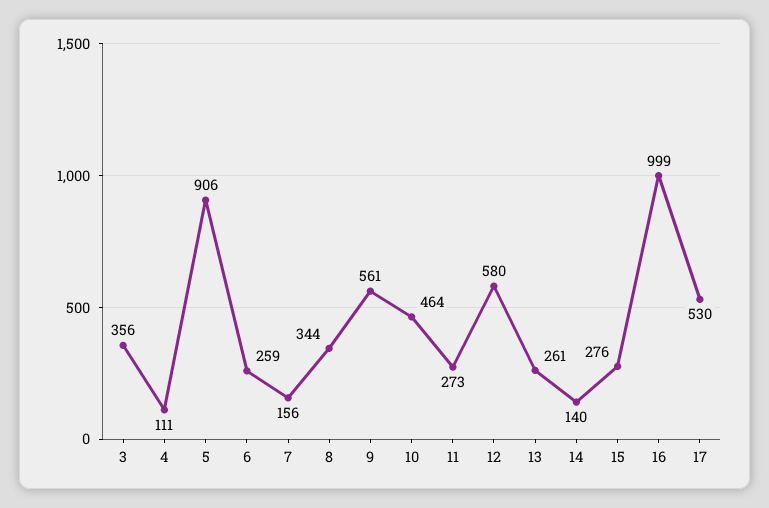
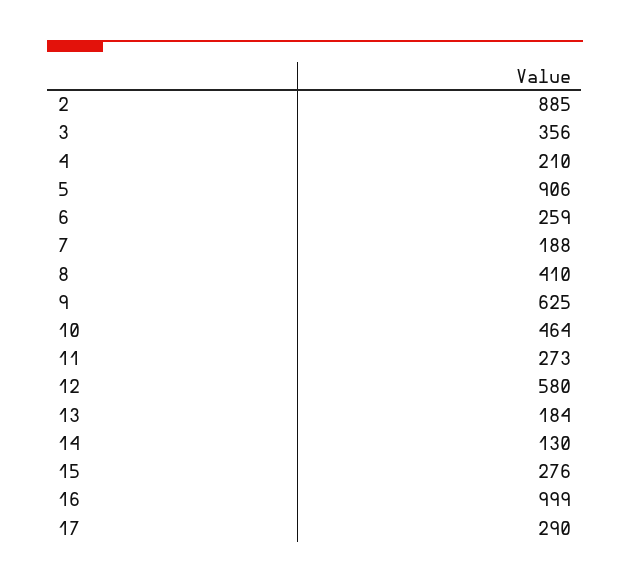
  {
    "3": 356,
-   "4": 111,
+   "4": 210,
    "5": 906,
    "6": 259,
-   "7": 156,
+   "7": 188,
-   "8": 344,
+   "8": 410,
-   "9": 561,
+   "9": 625,
    "10": 464,
    "11": 273,
    "12": 580,
-   "13": 261,
+   "13": 184,
-   "14": 140,
+   "14": 130,
    "15": 276,
    "16": 999,
-   "17": 530
+   "17": 290,
+   "2": 885
  }

